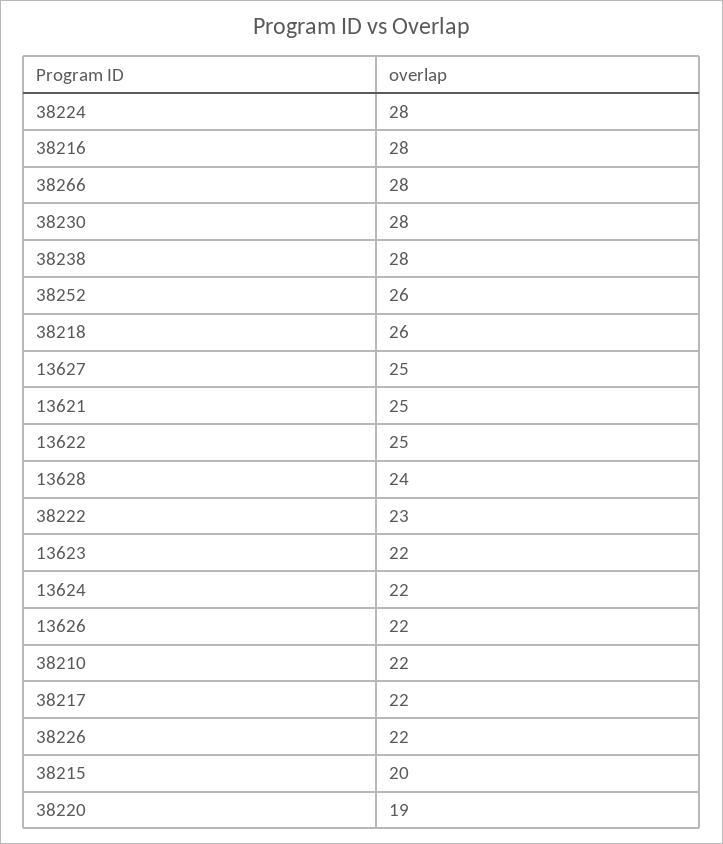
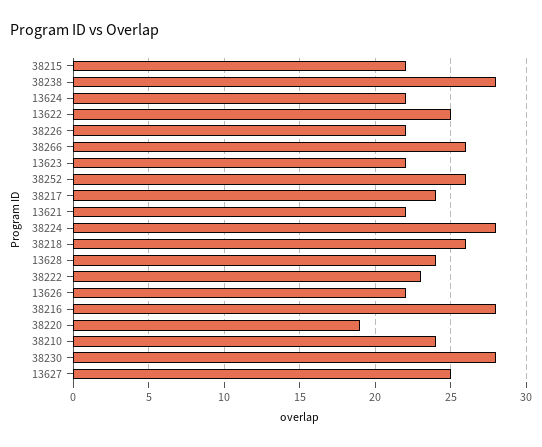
  {
    "38224": 28,
    "38216": 28,
-   "38266": 28,
+   "38266": 26,
    "38230": 28,
    "38238": 28,
    "38252": 26,
    "38218": 26,
    "13627": 25,
-   "13621": 25,
+   "13621": 22,
    "13622": 25,
    "13628": 24,
    "38222": 23,
    "13623": 22,
    "13624": 22,
    "13626": 22,
-   "38210": 22,
+   "38210": 24,
-   "38217": 22,
+   "38217": 24,
    "38226": 22,
-   "38215": 20,
+   "38215": 22,
    "38220": 19
  }

